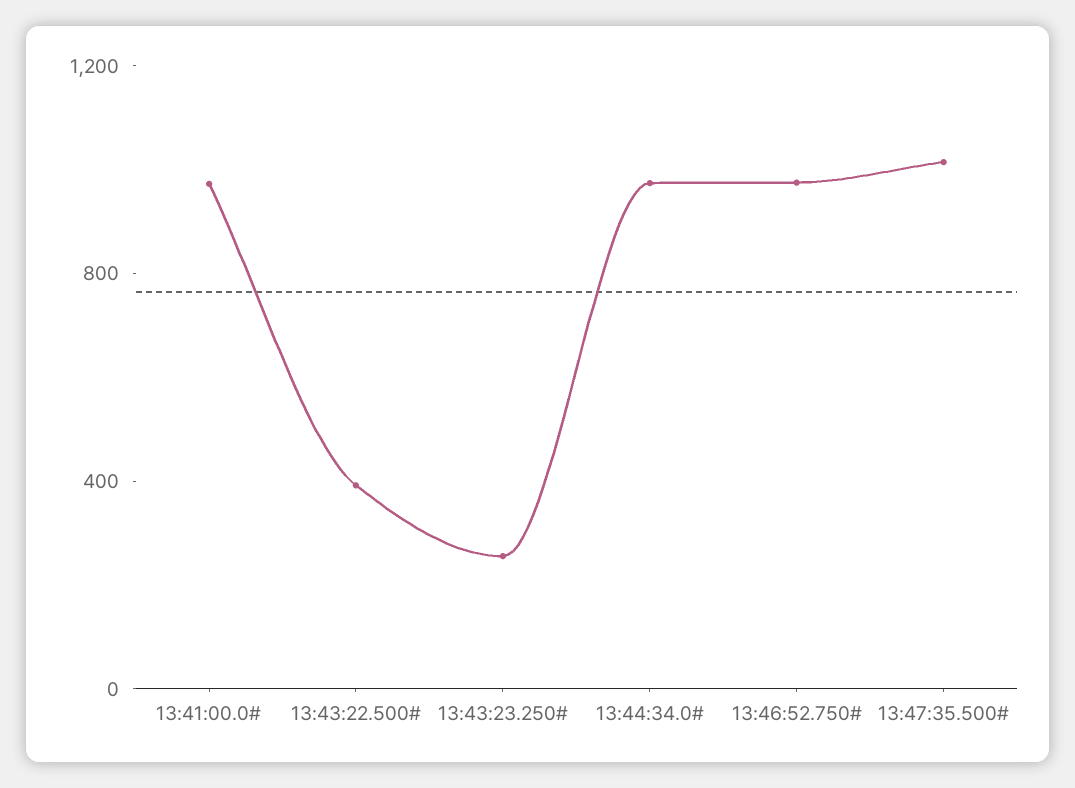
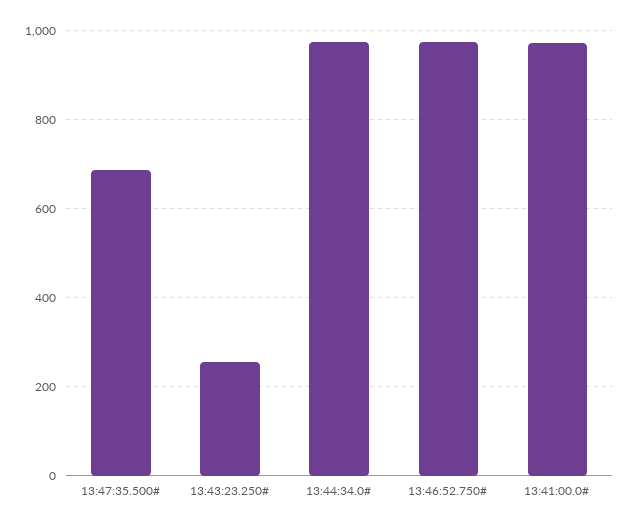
  {
    "13:41:00.0#": 980,
-   "13:43:22.500#": 400,
    "13:43:23.250#": 260,
    "13:44:34.0#": 980,
    "13:46:52.750#": 980,
-   "13:47:35.500#": 1000
+   "13:47:35.500#": 680
  }

